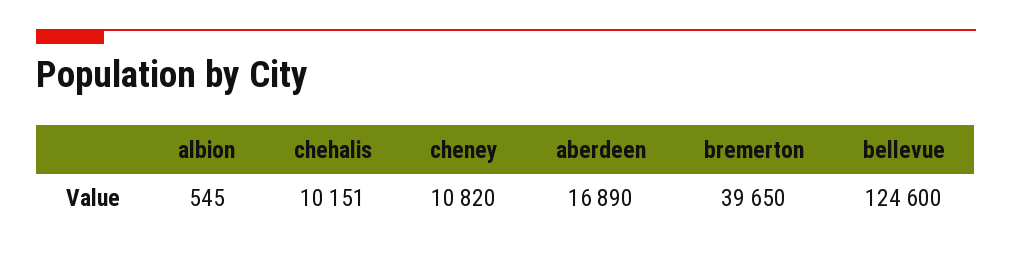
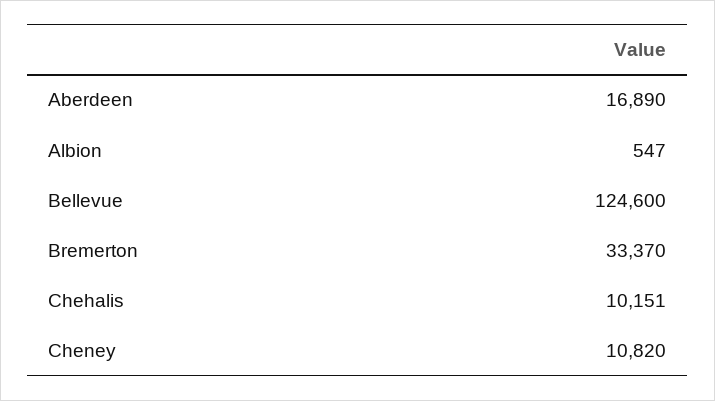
  {
-   "albion": 545,
+   "albion": 547,
    "chehalis": 10151,
    "cheney": 10820,
    "aberdeen": 16890,
-   "bremerton": 39650,
+   "bremerton": 33370,
    "bellevue": 124600
  }

